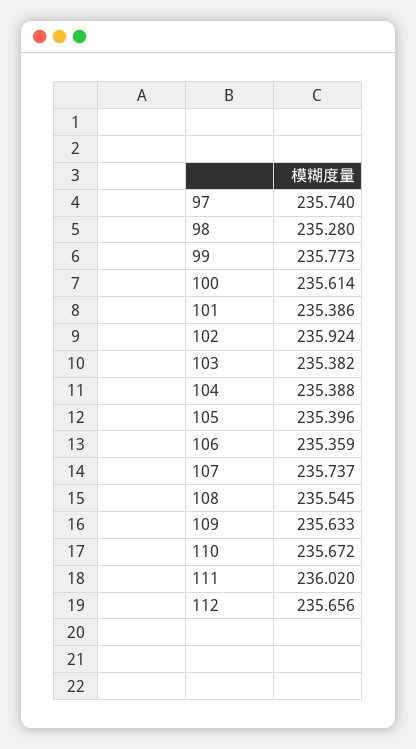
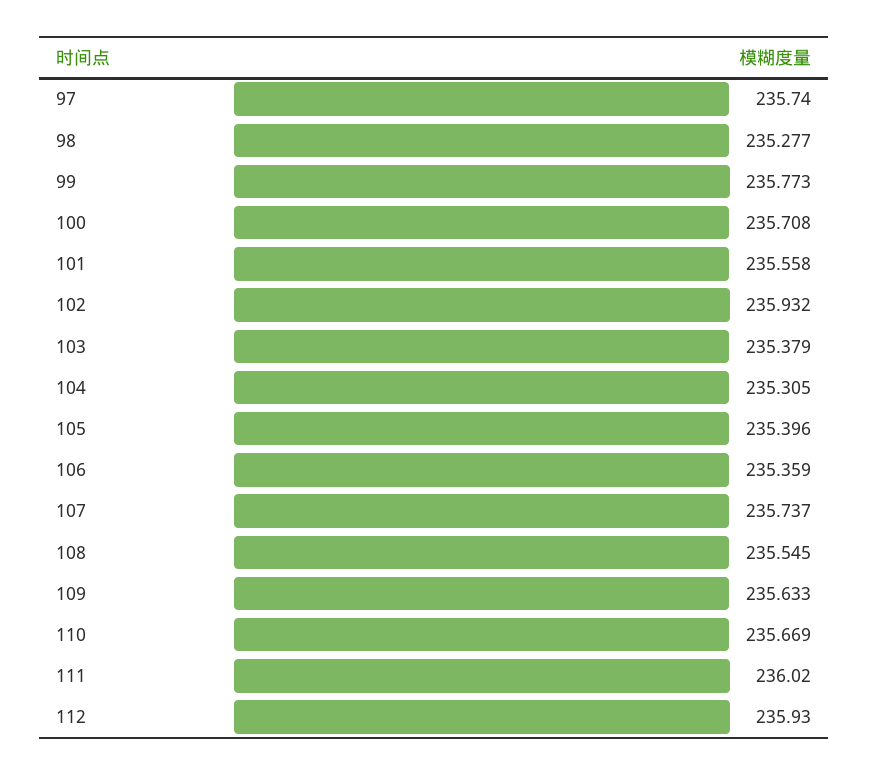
  {
    "97": 235.74,
-   "98": 235.28,
+   "98": 235.277,
    "99": 235.773,
-   "100": 235.614,
+   "100": 235.708,
-   "101": 235.386,
+   "101": 235.558,
-   "102": 235.924,
+   "102": 235.932,
-   "103": 235.382,
+   "103": 235.379,
-   "104": 235.388,
+   "104": 235.305,
    "105": 235.396,
    "106": 235.359,
    "107": 235.737,
    "108": 235.545,
    "109": 235.633,
-   "110": 235.672,
+   "110": 235.669,
    "111": 236.02,
-   "112": 235.656
+   "112": 235.93
  }

